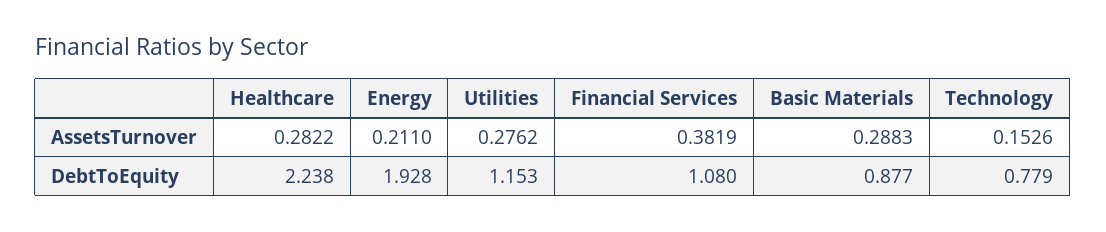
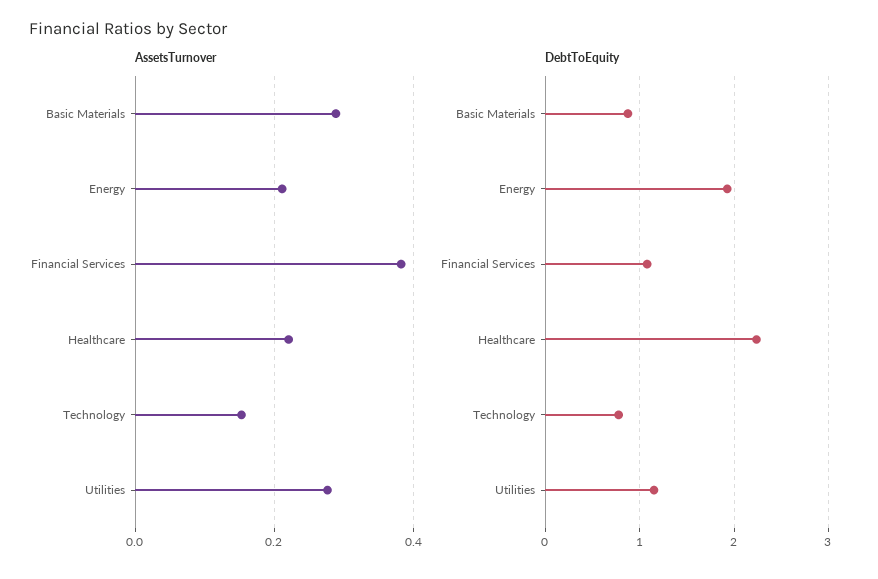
  {
    "AssetsTurnover": {
-     "Healthcare": 0.2822,
+     "Healthcare": 0.22,
      "Energy": 0.211,
      "Utilities": 0.2762,
      "Financial Services": 0.3819,
      "Basic Materials": 0.2883,
      "Technology": 0.1526
    },
    "DebtToEquity": {
      "Healthcare": 2.238,
      "Energy": 1.928,
      "Utilities": 1.153,
      "Financial Services": 1.08,
      "Basic Materials": 0.877,
      "Technology": 0.779
    }
  }

